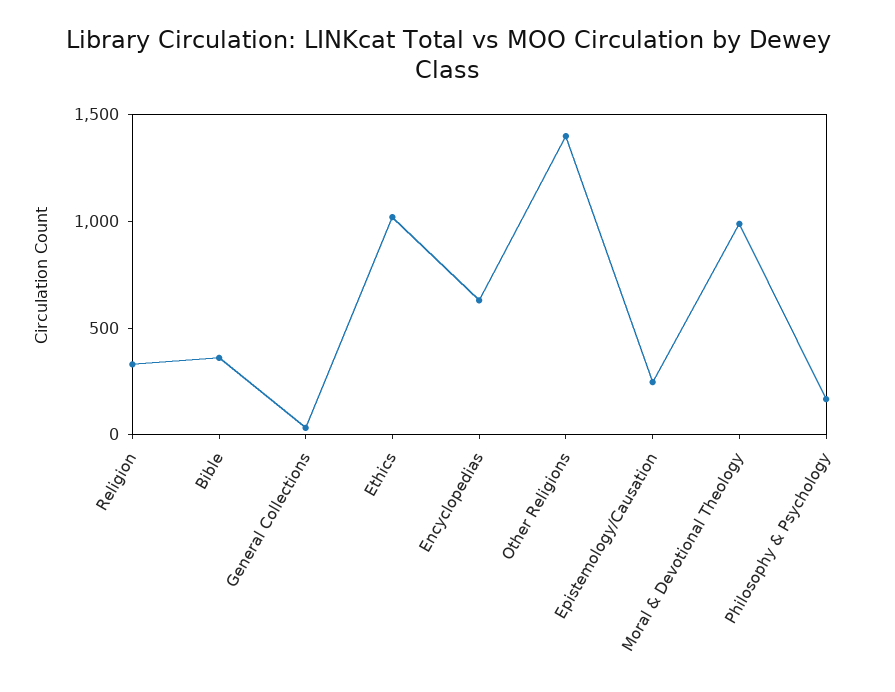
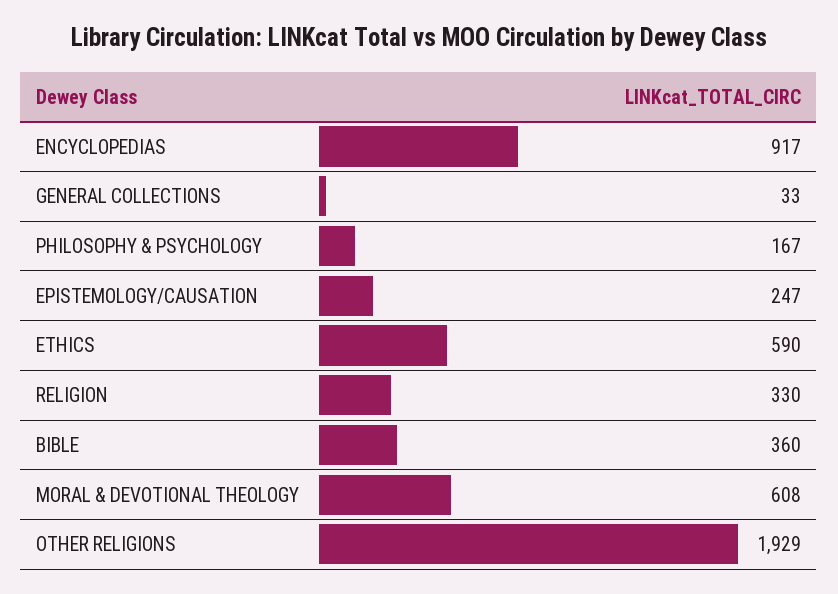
  {
    "Religion": 330,
    "Bible": 360,
    "General Collections": 33,
-   "Ethics": 1000,
+   "Ethics": 590,
-   "Encyclopedias": 600,
+   "Encyclopedias": 917,
-   "Other Religions": 1400,
+   "Other Religions": 1929,
    "Epistemology/Causation": 247,
-   "Moral & Devotional Theology": 1000,
+   "Moral & Devotional Theology": 608,
    "Philosophy & Psychology": 167
  }

